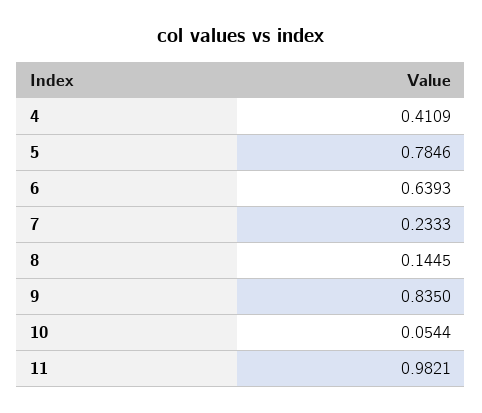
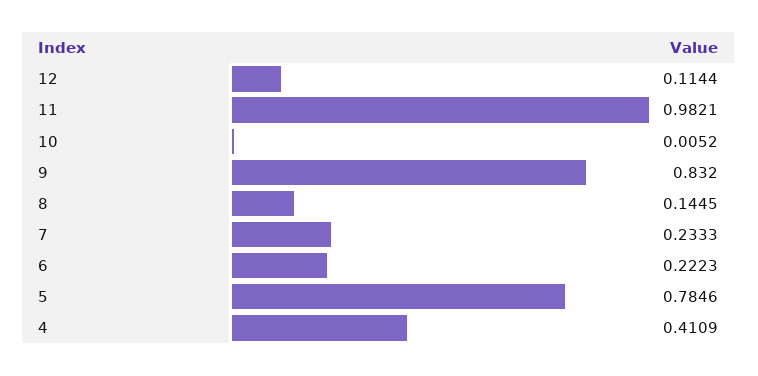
  {
    "4": 0.4109,
    "5": 0.7846,
-   "6": 0.6393,
+   "6": 0.2223,
    "7": 0.2333,
    "8": 0.1445,
-   "9": 0.835,
+   "9": 0.832,
-   "10": 0.0544,
+   "10": 0.0052,
-   "11": 0.9821
+   "11": 0.9821,
+   "12": 0.1144
  }

